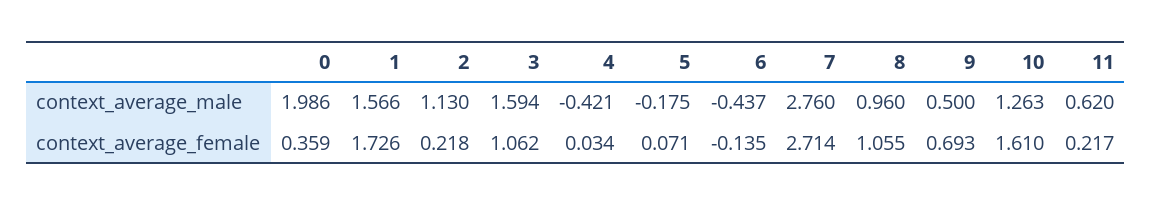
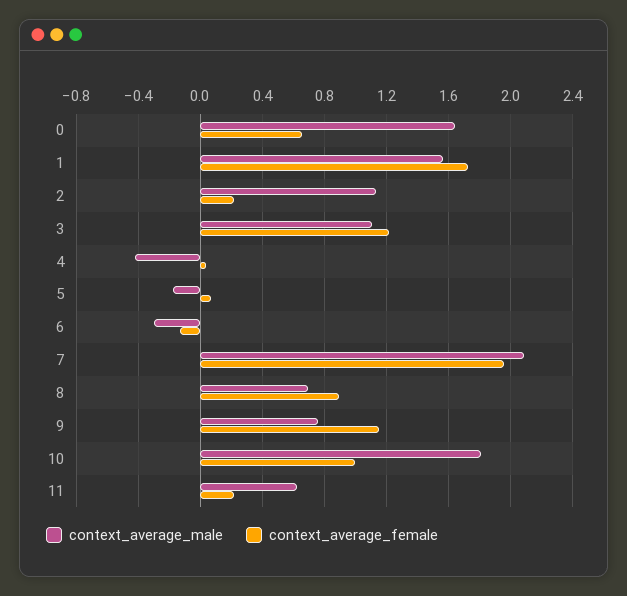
  {
    "context_average_male": {
-     "0": 1.986,
+     "0": 1.65,
      "1": 1.566,
      "2": 1.13,
-     "3": 1.594,
+     "3": 1.1,
      "4": -0.421,
      "5": -0.175,
-     "6": -0.437,
+     "6": -0.3,
-     "7": 2.76,
+     "7": 2.1,
-     "8": 0.96,
+     "8": 0.7,
-     "9": 0.5,
+     "9": 0.75,
-     "10": 1.263,
+     "10": 1.8,
      "11": 0.62
    },
    "context_average_female": {
-     "0": 0.359,
+     "0": 0.65,
      "1": 1.726,
      "2": 0.218,
-     "3": 1.062,
+     "3": 1.2,
      "4": 0.034,
      "5": 0.071,
      "6": -0.135,
-     "7": 2.714,
+     "7": 1.95,
-     "8": 1.055,
+     "8": 0.9,
-     "9": 0.693,
+     "9": 1.15,
-     "10": 1.61,
+     "10": 1,
      "11": 0.217
    }
  }

